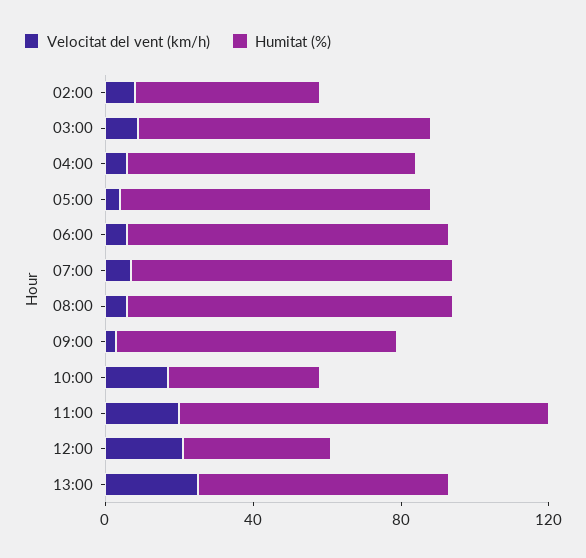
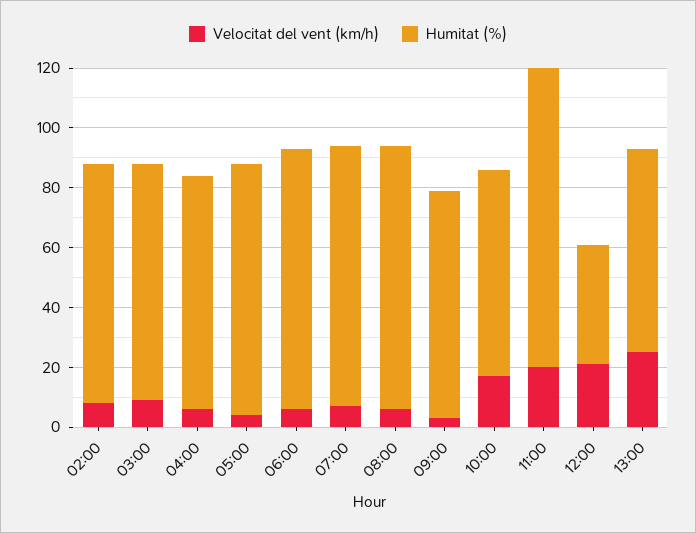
  {
    "Velocitat del vent (km/h)": {
      "02:00": 10,
      "03:00": 10,
      "04:00": 5,
      "05:00": 5,
      "06:00": 5,
      "07:00": 5,
      "08:00": 5,
      "09:00": 5,
      "10:00": 15,
      "11:00": 20,
      "12:00": 20,
      "13:00": 25
    },
    "Humitat (%)": {
-     "02:00": 50,
+     "02:00": 80,
      "03:00": 80,
      "04:00": 80,
      "05:00": 85,
      "06:00": 85,
      "07:00": 85,
      "08:00": 90,
      "09:00": 75,
-     "10:00": 40,
+     "10:00": 70,
      "11:00": 100,
      "12:00": 40,
      "13:00": 70
    }
  }

